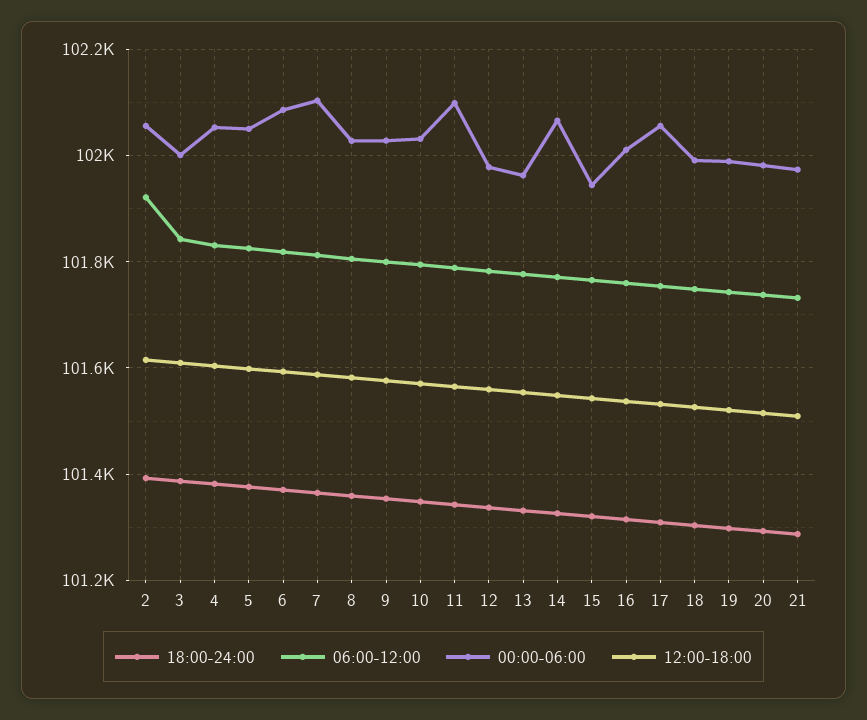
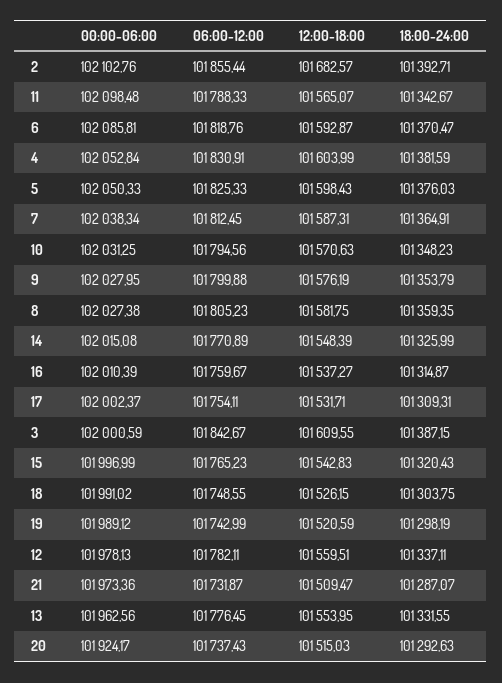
  {
    "18:00-24:00": {
      "2": 101392.71,
      "3": 101387.15,
      "4": 101381.59,
      "5": 101376.03,
      "6": 101370.47,
      "7": 101364.91,
      "8": 101359.35,
      "9": 101353.79,
      "10": 101348.23,
      "11": 101342.67,
      "12": 101337.11,
      "13": 101331.55,
      "14": 101325.99,
      "15": 101320.43,
      "16": 101314.87,
      "17": 101309.31,
      "18": 101303.75,
      "19": 101298.19,
      "20": 101292.63,
      "21": 101287.07
    },
    "06:00-12:00": {
-     "2": 101920,
+     "2": 101855.44,
      "3": 101842.67,
      "4": 101830.91,
      "5": 101825.33,
      "6": 101818.76,
      "7": 101812.45,
      "8": 101805.23,
      "9": 101799.88,
      "10": 101794.56,
      "11": 101788.33,
      "12": 101782.11,
      "13": 101776.45,
      "14": 101770.89,
      "15": 101765.23,
      "16": 101759.67,
      "17": 101754.11,
      "18": 101748.55,
      "19": 101742.99,
      "20": 101737.43,
      "21": 101731.87
    },
    "00:00-06:00": {
-     "2": 102060,
+     "2": 102102.76,
      "3": 102000.59,
      "4": 102052.84,
      "5": 102050.33,
      "6": 102085.81,
-     "7": 102100,
+     "7": 102038.34,
      "8": 102027.38,
      "9": 102027.95,
      "10": 102031.25,
      "11": 102098.48,
      "12": 101978.13,
      "13": 101962.56,
-     "14": 102060,
+     "14": 102015.08,
-     "15": 101940,
+     "15": 101996.99,
      "16": 102010.39,
-     "17": 102060,
+     "17": 102002.37,
      "18": 101991.02,
      "19": 101989.12,
-     "20": 101980,
+     "20": 101924.17,
      "21": 101973.36
    },
    "12:00-18:00": {
-     "2": 101620,
+     "2": 101682.57,
      "3": 101609.55,
      "4": 101603.99,
      "5": 101598.43,
      "6": 101592.87,
      "7": 101587.31,
      "8": 101581.75,
      "9": 101576.19,
      "10": 101570.63,
      "11": 101565.07,
      "12": 101559.51,
      "13": 101553.95,
      "14": 101548.39,
      "15": 101542.83,
      "16": 101537.27,
      "17": 101531.71,
      "18": 101526.15,
      "19": 101520.59,
      "20": 101515.03,
      "21": 101509.47
    }
  }

